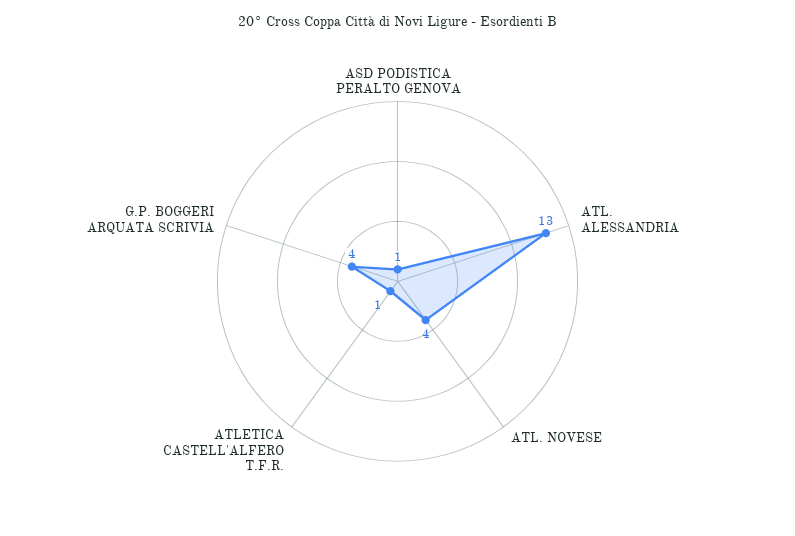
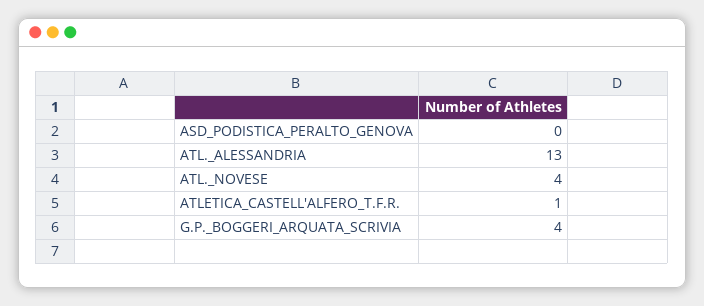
  {
-   "ASD PODISTICA PERALTO GENOVA": 1,
+   "ASD PODISTICA PERALTO GENOVA": 0,
    "ATL. ALESSANDRIA": 13,
    "ATL. NOVESE": 4,
    "ATLETICA CASTELL'ALFERO T.F.R.": 1,
    "G.P. BOGGERI ARQUATA SCRIVIA": 4
  }

